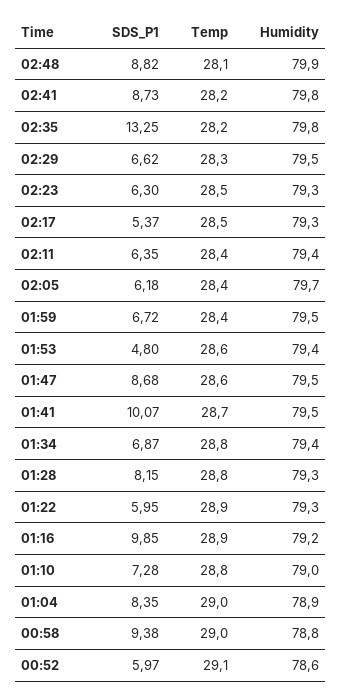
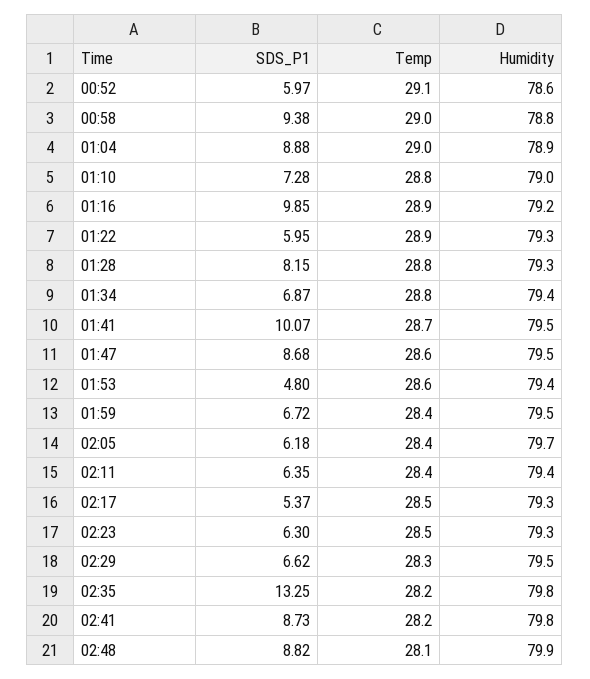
  {
    "SDS_P1": {
      "02:48": 8.82,
      "02:41": 8.73,
      "02:35": 13.25,
      "02:29": 6.62,
      "02:23": 6.3,
      "02:17": 5.37,
      "02:11": 6.35,
      "02:05": 6.18,
      "01:59": 6.72,
      "01:53": 4.8,
      "01:47": 8.68,
      "01:41": 10.07,
      "01:34": 6.87,
      "01:28": 8.15,
      "01:22": 5.95,
      "01:16": 9.85,
      "01:10": 7.28,
-     "01:04": 8.35,
+     "01:04": 8.88,
      "00:58": 9.38,
      "00:52": 5.97
    },
    "Temp": {
      "02:48": 28.1,
      "02:41": 28.2,
      "02:35": 28.2,
      "02:29": 28.3,
      "02:23": 28.5,
      "02:17": 28.5,
      "02:11": 28.4,
      "02:05": 28.4,
      "01:59": 28.4,
      "01:53": 28.6,
      "01:47": 28.6,
      "01:41": 28.7,
      "01:34": 28.8,
      "01:28": 28.8,
      "01:22": 28.9,
      "01:16": 28.9,
      "01:10": 28.8,
      "01:04": 29,
      "00:58": 29,
      "00:52": 29.1
    },
    "Humidity": {
      "02:48": 79.9,
      "02:41": 79.8,
      "02:35": 79.8,
      "02:29": 79.5,
      "02:23": 79.3,
      "02:17": 79.3,
      "02:11": 79.4,
      "02:05": 79.7,
      "01:59": 79.5,
      "01:53": 79.4,
      "01:47": 79.5,
      "01:41": 79.5,
      "01:34": 79.4,
      "01:28": 79.3,
      "01:22": 79.3,
      "01:16": 79.2,
      "01:10": 79,
      "01:04": 78.9,
      "00:58": 78.8,
      "00:52": 78.6
    }
  }

